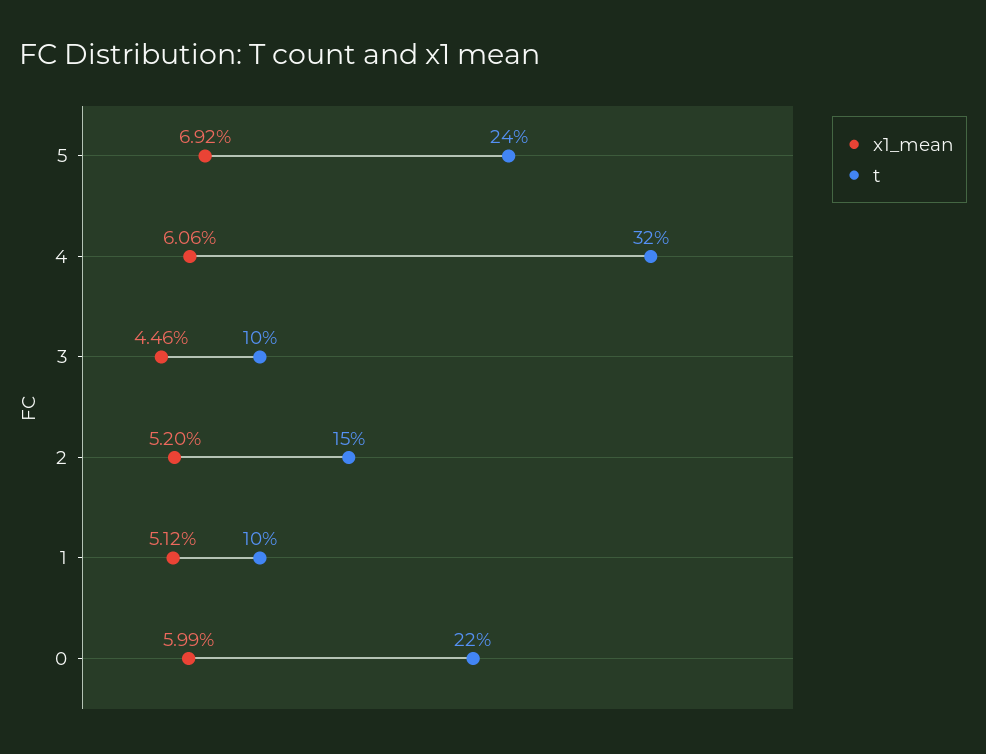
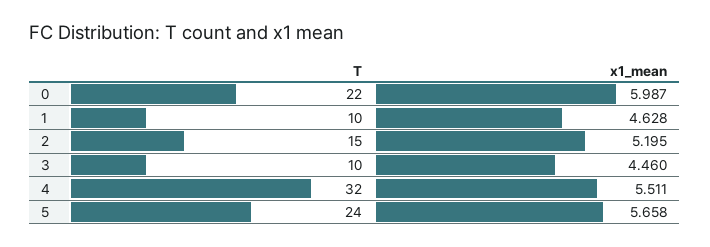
  {
    "x1_mean": {
-     "5": 6.92,
+     "5": 5.658,
-     "4": 6.06,
+     "4": 5.511,
      "3": 4.46,
      "2": 5.195,
-     "1": 5.12,
+     "1": 4.628,
      "0": 5.987
    },
    "t": {
      "5": 24,
      "4": 32,
      "3": 10,
      "2": 15,
      "1": 10,
      "0": 22
    }
  }

